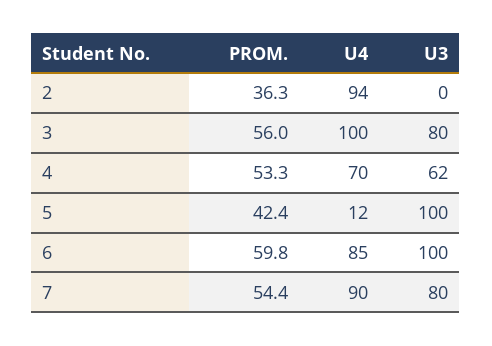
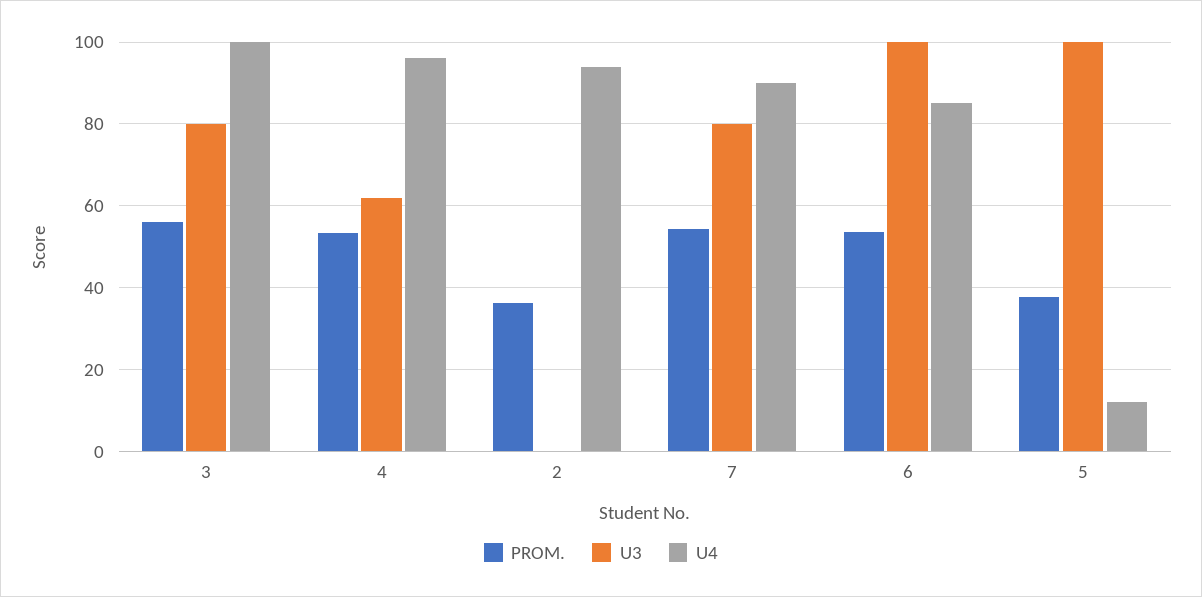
  {
    "PROM.": {
      "2": 36.3,
      "3": 56,
      "4": 53.3,
-     "5": 42.4,
+     "5": 38,
-     "6": 59.8,
+     "6": 54,
      "7": 54.4
    },
    "U4": {
      "2": 94,
      "3": 100,
-     "4": 70,
+     "4": 96,
      "5": 12,
      "6": 85,
      "7": 90
    },
    "U3": {
      "2": 0,
      "3": 80,
      "4": 62,
      "5": 100,
      "6": 100,
      "7": 80
    }
  }

